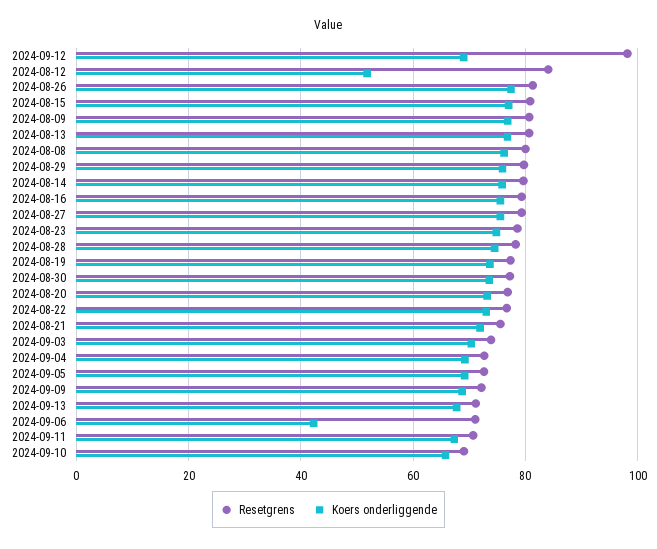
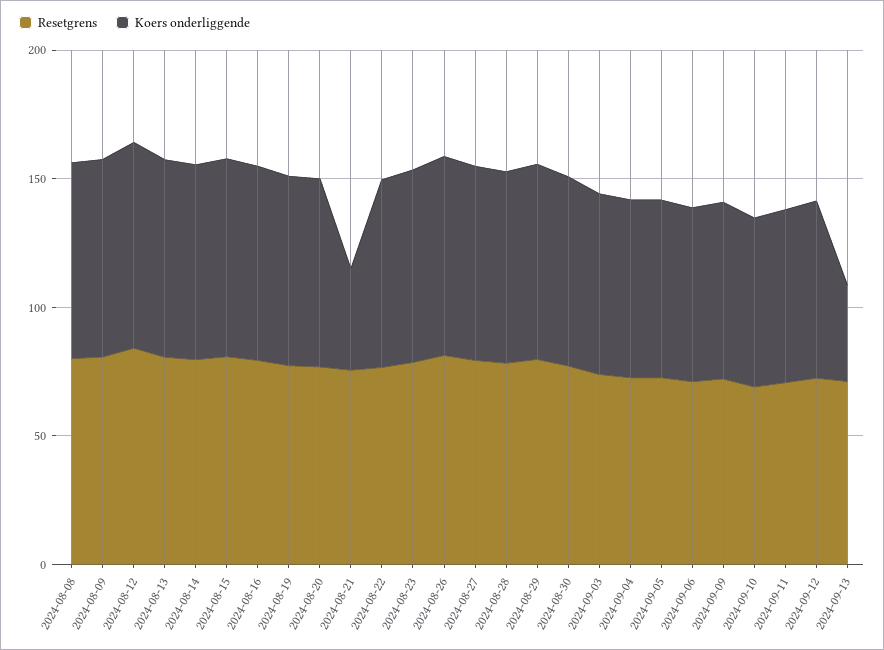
  {
    "Resetgrens": {
-     "2024-09-12": 98,
+     "2024-09-12": 70,
      "2024-08-12": 84,
      "2024-08-26": 82,
      "2024-08-15": 80,
      "2024-08-09": 80,
      "2024-08-13": 80,
      "2024-08-08": 80,
      "2024-08-29": 80,
      "2024-08-14": 80,
      "2024-08-16": 80,
      "2024-08-27": 80,
      "2024-08-23": 78,
      "2024-08-28": 78,
      "2024-08-19": 78,
      "2024-08-30": 78,
      "2024-08-20": 76,
      "2024-08-22": 76,
      "2024-08-21": 76,
      "2024-09-03": 74,
      "2024-09-04": 72,
      "2024-09-05": 72,
      "2024-09-09": 72,
      "2024-09-13": 72,
      "2024-09-06": 72,
      "2024-09-11": 70,
      "2024-09-10": 70
    },
    "Koers onderliggende": {
      "2024-09-12": 68,
-     "2024-08-12": 52,
+     "2024-08-12": 80,
      "2024-08-26": 78,
      "2024-08-15": 76,
      "2024-08-09": 76,
      "2024-08-13": 76,
      "2024-08-08": 76,
      "2024-08-29": 76,
      "2024-08-14": 76,
      "2024-08-16": 76,
      "2024-08-27": 76,
      "2024-08-23": 74,
      "2024-08-28": 74,
      "2024-08-19": 74,
      "2024-08-30": 74,
      "2024-08-20": 74,
      "2024-08-22": 74,
-     "2024-08-21": 72,
+     "2024-08-21": 40,
      "2024-09-03": 70,
      "2024-09-04": 70,
      "2024-09-05": 70,
      "2024-09-09": 68,
-     "2024-09-13": 68,
+     "2024-09-13": 40,
-     "2024-09-06": 42,
+     "2024-09-06": 70,
      "2024-09-11": 68,
      "2024-09-10": 66
    }
  }

